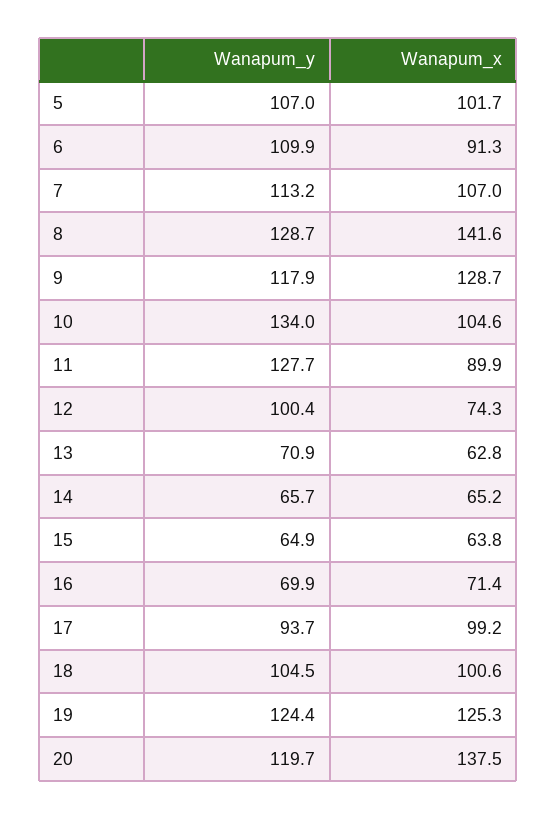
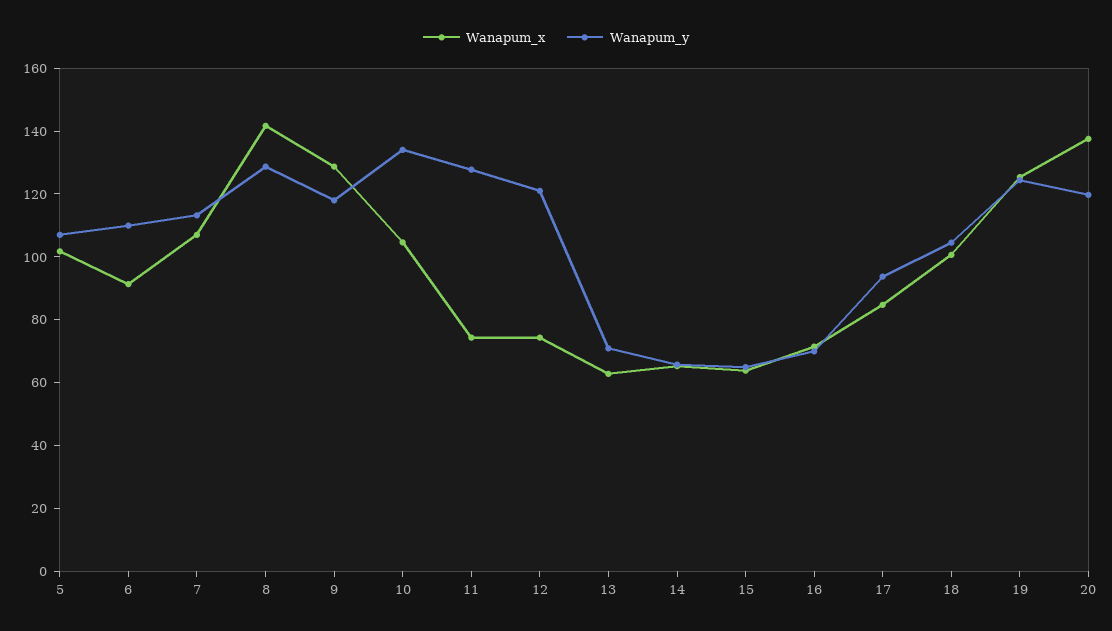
  {
    "Wanapum_y": {
      "5": 107,
      "6": 109.9,
      "7": 113.2,
      "8": 128.7,
      "9": 117.9,
      "10": 134,
      "11": 127.7,
-     "12": 100.4,
+     "12": 120,
      "13": 70.9,
      "14": 65.7,
      "15": 64.9,
      "16": 69.9,
      "17": 93.7,
      "18": 104.5,
      "19": 124.4,
      "20": 119.7
    },
    "Wanapum_x": {
      "5": 101.7,
      "6": 91.3,
      "7": 107,
      "8": 141.6,
      "9": 128.7,
      "10": 104.6,
-     "11": 89.9,
+     "11": 75,
      "12": 74.3,
      "13": 62.8,
      "14": 65.2,
      "15": 63.8,
      "16": 71.4,
-     "17": 99.2,
+     "17": 85,
      "18": 100.6,
      "19": 125.3,
      "20": 137.5
    }
  }

